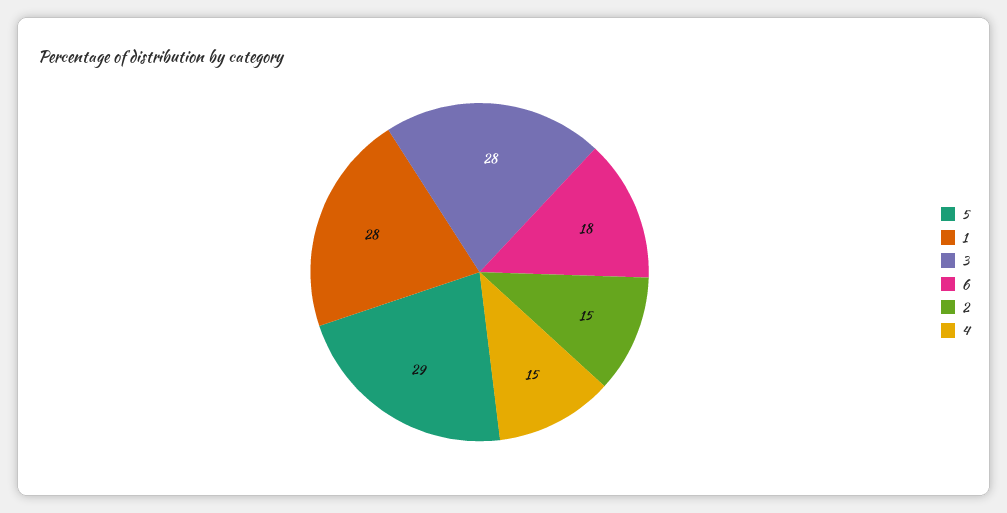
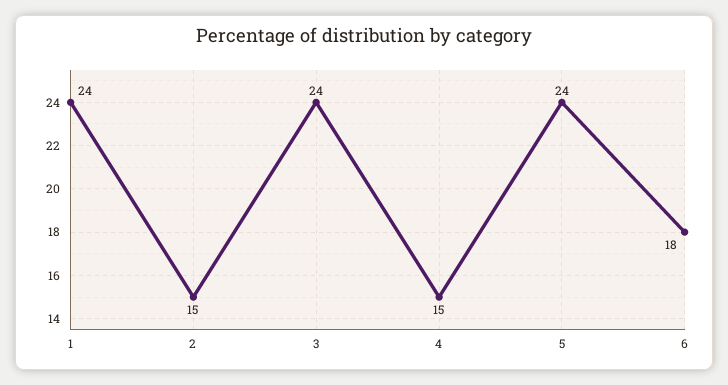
  {
-   "5": 29,
+   "5": 24,
-   "1": 28,
+   "1": 24,
-   "3": 28,
+   "3": 24,
    "6": 18,
    "2": 15,
    "4": 15
  }

